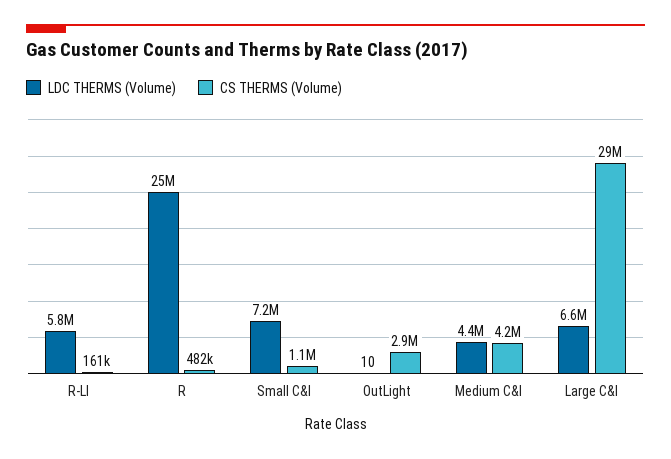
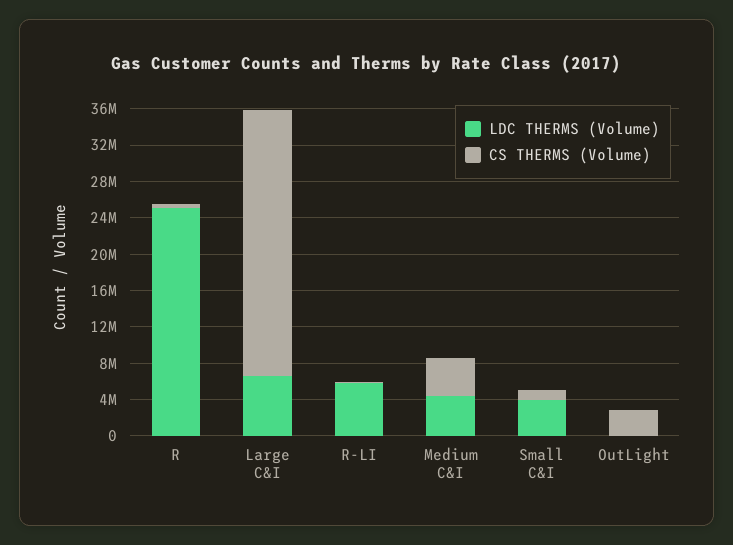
  {
    "LDC THERMS (Volume)": {
      "R-LI": 5800000,
      "R": 25000000,
-     "Small C&I": 7200000,
+     "Small C&I": 4000000,
      "OutLight": 10,
      "Medium C&I": 4400000,
      "Large C&I": 6600000
    },
    "CS THERMS (Volume)": {
      "R-LI": 161000,
      "R": 482000,
      "Small C&I": 1100000,
      "OutLight": 2900000,
      "Medium C&I": 4200000,
      "Large C&I": 29000000
    }
  }

